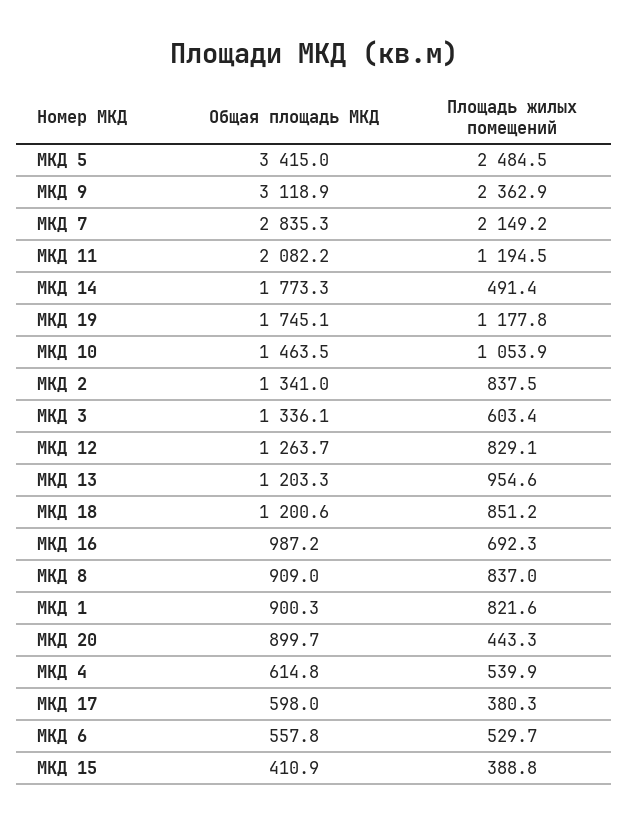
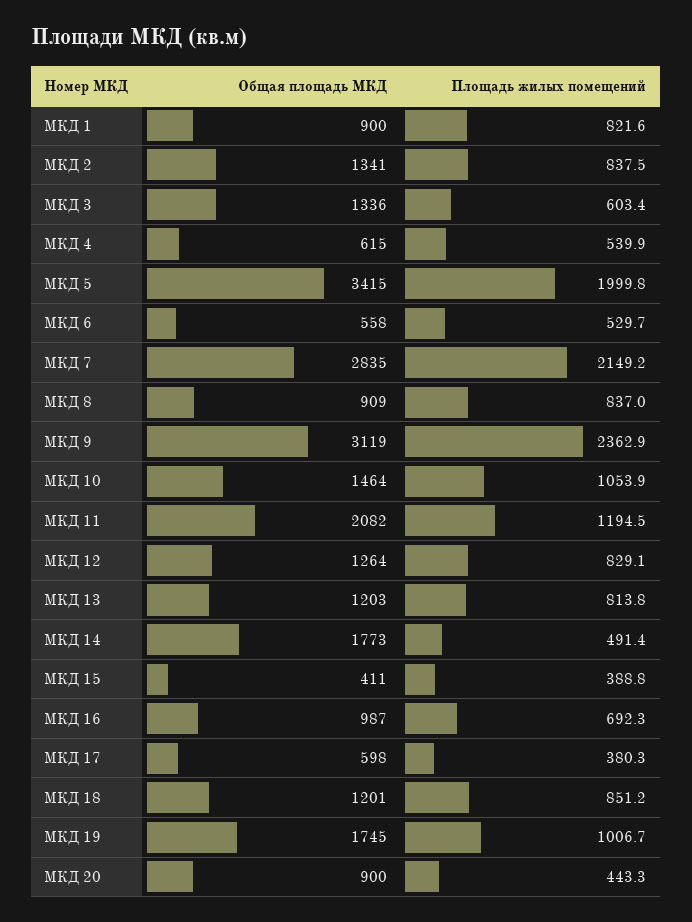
  {
    "Общая площадь МКД": {
      "МКД 5": 3415,
      "МКД 9": 3118.9,
      "МКД 7": 2835.3,
      "МКД 11": 2082.2,
      "МКД 14": 1773.3,
      "МКД 19": 1745.1,
      "МКД 10": 1463.5,
      "МКД 2": 1341,
      "МКД 3": 1336.1,
      "МКД 12": 1263.7,
      "МКД 13": 1203.3,
      "МКД 18": 1200.6,
      "МКД 16": 987.2,
      "МКД 8": 909,
      "МКД 1": 900.3,
      "МКД 20": 899.7,
      "МКД 4": 614.8,
      "МКД 17": 598,
      "МКД 6": 557.8,
      "МКД 15": 410.9
    },
    "Площадь жилых помещений": {
-     "МКД 5": 2484.5,
+     "МКД 5": 1999.8,
      "МКД 9": 2362.9,
      "МКД 7": 2149.2,
      "МКД 11": 1194.5,
      "МКД 14": 491.4,
-     "МКД 19": 1177.8,
+     "МКД 19": 1006.7,
      "МКД 10": 1053.9,
      "МКД 2": 837.5,
      "МКД 3": 603.4,
      "МКД 12": 829.1,
-     "МКД 13": 954.6,
+     "МКД 13": 813.8,
      "МКД 18": 851.2,
      "МКД 16": 692.3,
      "МКД 8": 837,
      "МКД 1": 821.6,
      "МКД 20": 443.3,
      "МКД 4": 539.9,
      "МКД 17": 380.3,
      "МКД 6": 529.7,
      "МКД 15": 388.8
    }
  }

